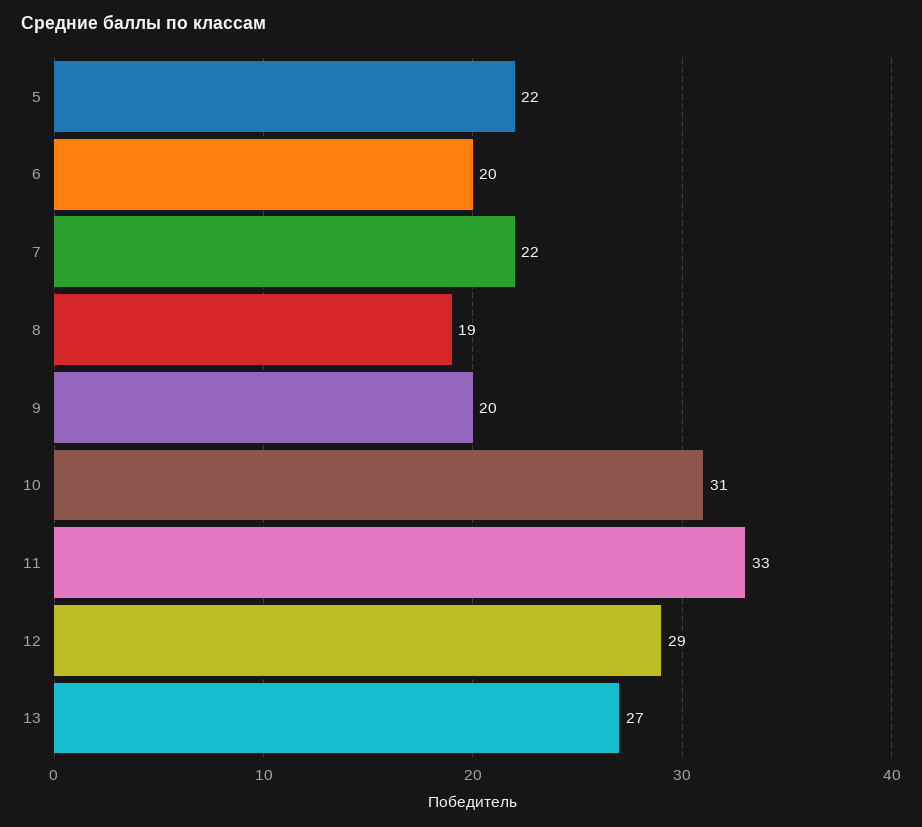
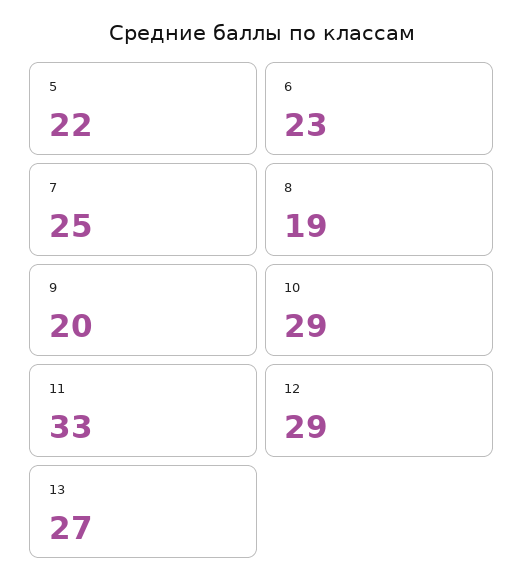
  {
    "5": 22,
-   "6": 20,
+   "6": 23,
-   "7": 22,
+   "7": 25,
    "8": 19,
    "9": 20,
-   "10": 31,
+   "10": 29,
    "11": 33,
    "12": 29,
    "13": 27
  }

